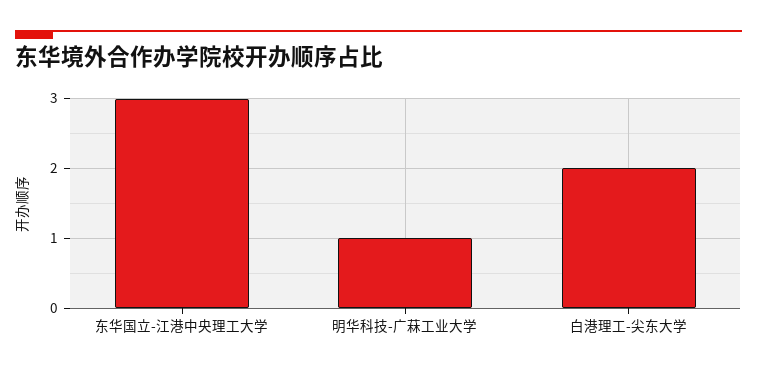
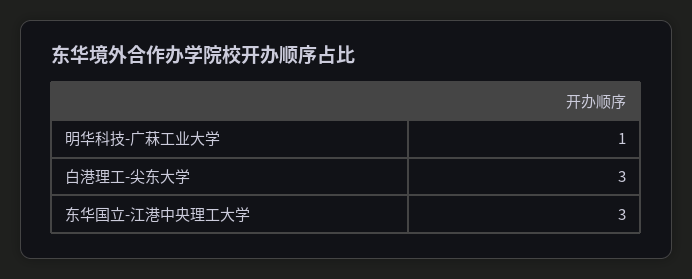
  {
    "东华国立-江港中央理工大学": 3,
    "明华科技-广菻工业大学": 1,
-   "白港理工-尖东大学": 2
+   "白港理工-尖东大学": 3
  }

